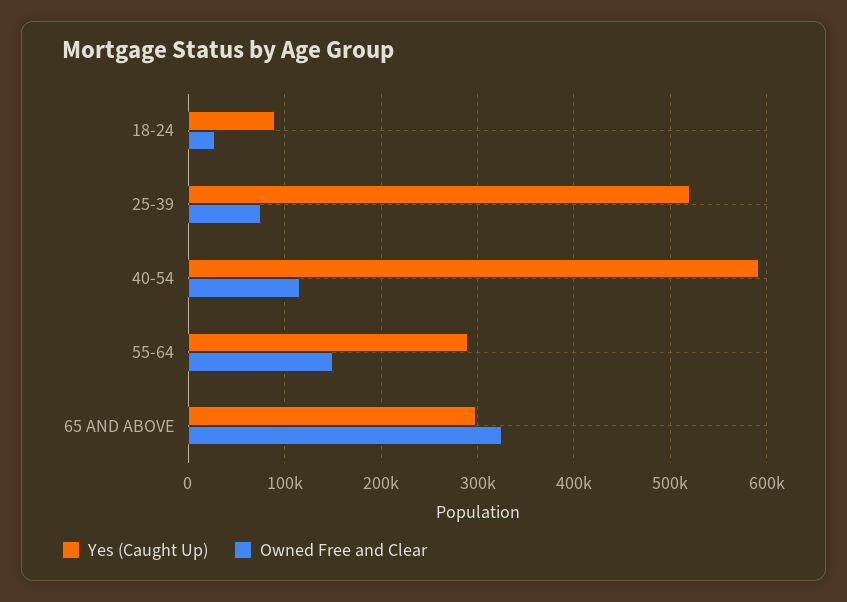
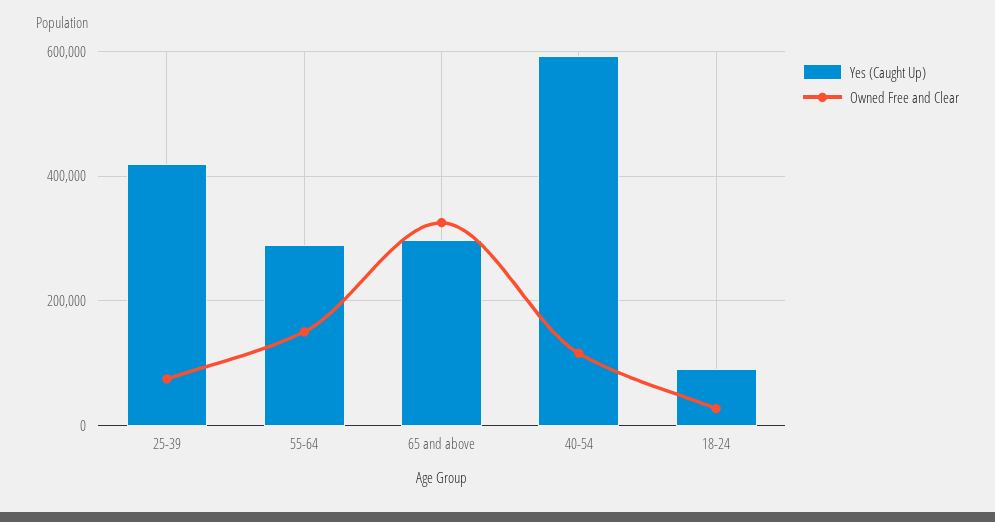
  {
    "Yes (Caught Up)": {
      "18-24": 90000,
-     "25-39": 520000,
+     "25-39": 420000,
      "40-54": 590000,
      "55-64": 290000,
      "65 AND ABOVE": 300000
    },
    "Owned Free and Clear": {
      "18-24": 30000,
      "25-39": 70000,
      "40-54": 120000,
      "55-64": 150000,
      "65 AND ABOVE": 330000
    }
  }

